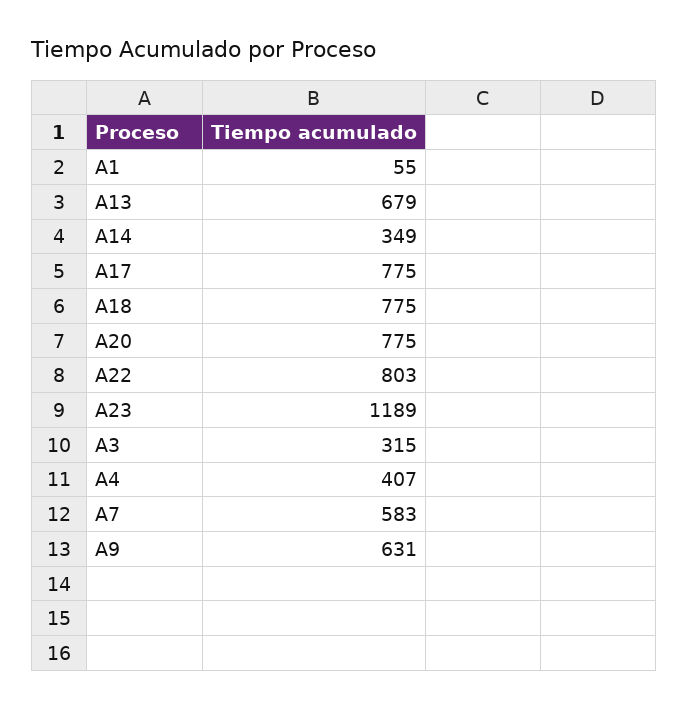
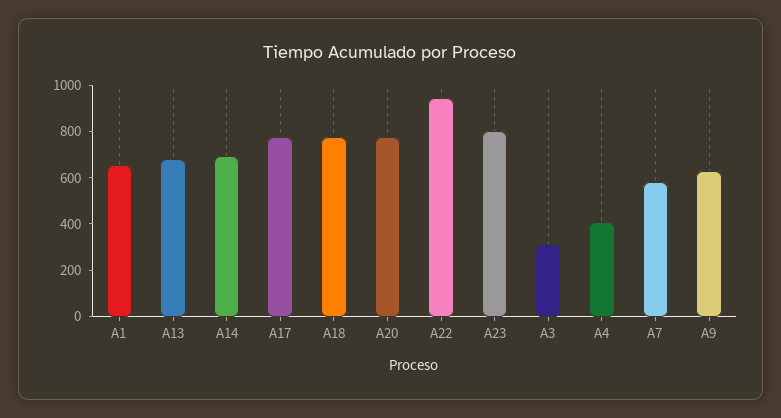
  {
-   "A1": 55,
+   "A1": 650,
    "A13": 679,
-   "A14": 349,
+   "A14": 700,
    "A17": 775,
    "A18": 775,
    "A20": 775,
-   "A22": 803,
+   "A22": 950,
-   "A23": 1189,
+   "A23": 800,
    "A3": 315,
    "A4": 407,
    "A7": 583,
    "A9": 631
  }

